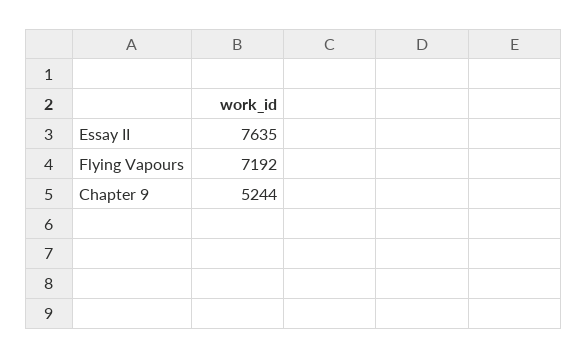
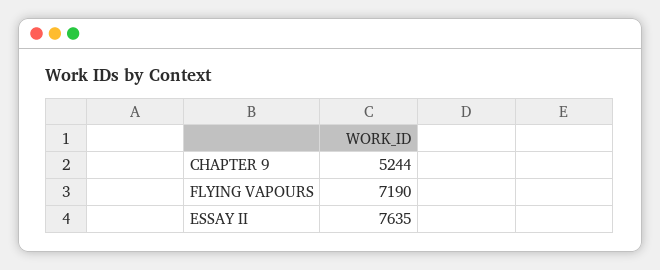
  {
    "Essay II": 7635,
-   "Flying Vapours": 7192,
+   "Flying Vapours": 7190,
    "Chapter 9": 5244
  }

